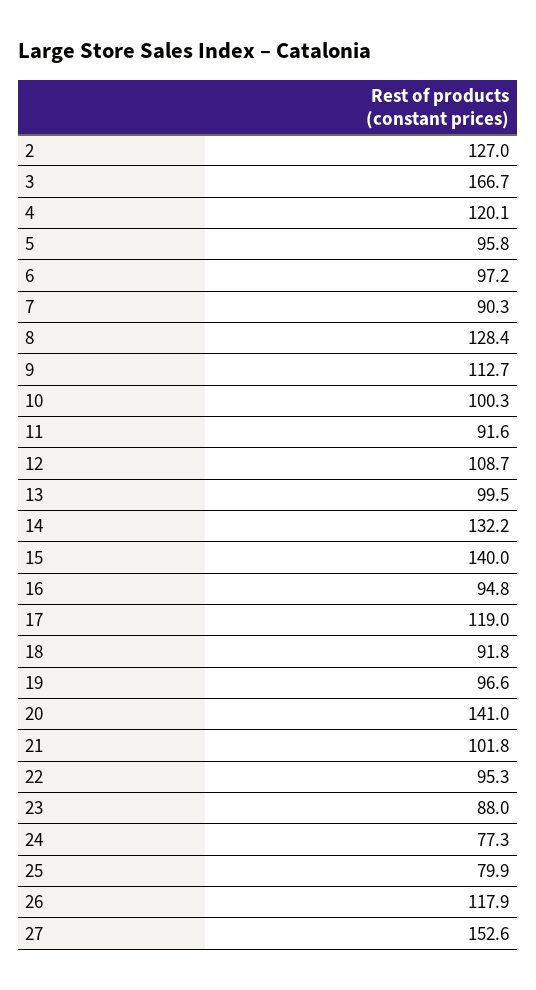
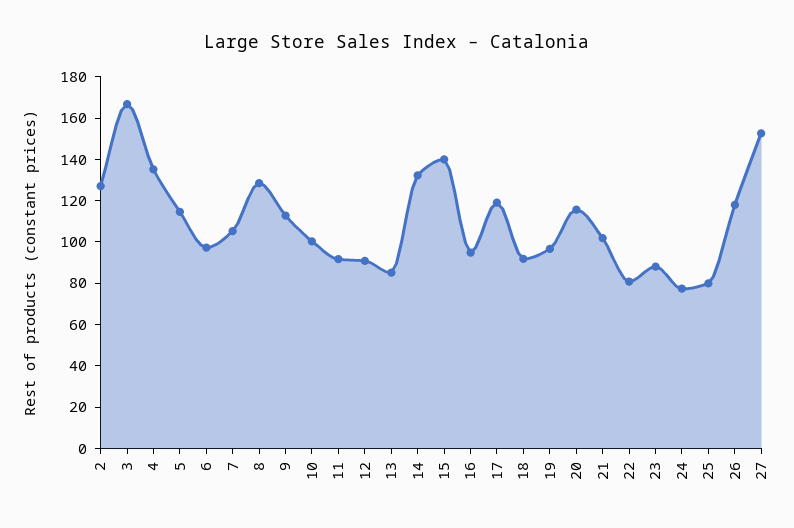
  {
    "2": 127,
    "3": 166.7,
-   "4": 120.1,
+   "4": 135,
-   "5": 95.8,
+   "5": 115,
    "6": 97.2,
-   "7": 90.3,
+   "7": 105,
    "8": 128.4,
    "9": 112.7,
    "10": 100.3,
    "11": 91.6,
-   "12": 108.7,
+   "12": 90,
-   "13": 99.5,
+   "13": 85,
    "14": 132.2,
    "15": 140,
    "16": 94.8,
    "17": 119,
    "18": 91.8,
    "19": 96.6,
-   "20": 141,
+   "20": 115,
    "21": 101.8,
-   "22": 95.3,
+   "22": 80,
    "23": 88,
    "24": 77.3,
    "25": 79.9,
    "26": 117.9,
    "27": 152.6
  }

